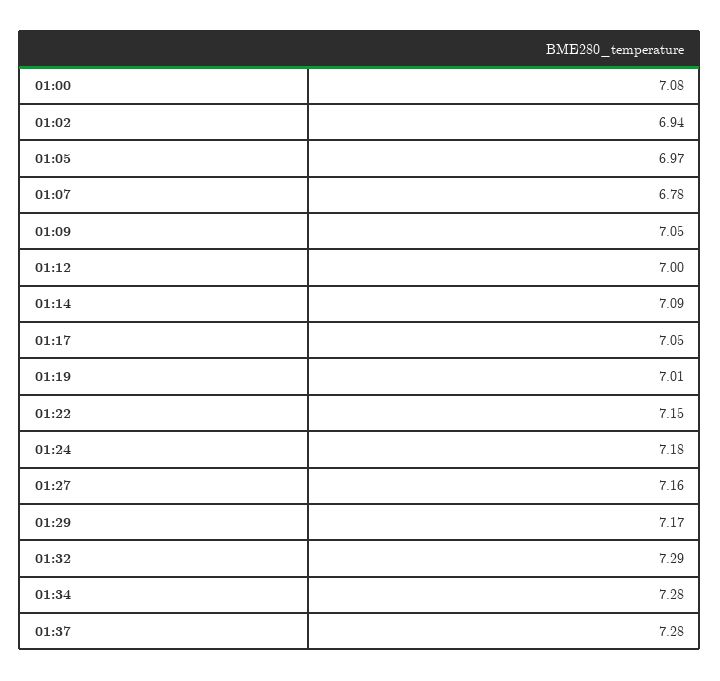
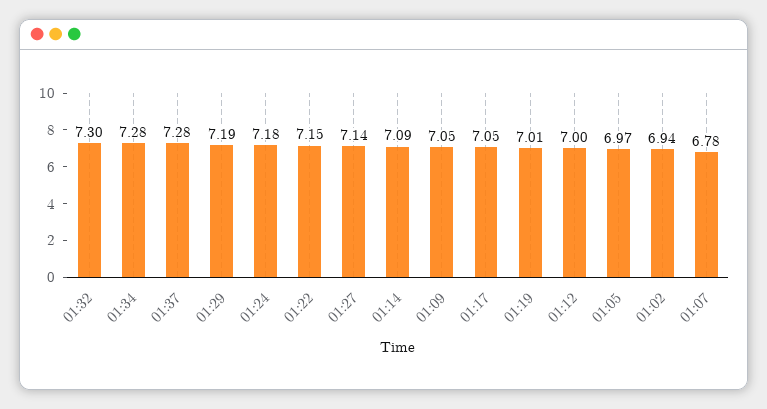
  {
-   "01:00": 7.08,
    "01:02": 6.94,
    "01:05": 6.97,
    "01:07": 6.78,
    "01:09": 7.05,
    "01:12": 7,
    "01:14": 7.09,
    "01:17": 7.05,
    "01:19": 7.01,
    "01:22": 7.15,
    "01:24": 7.18,
-   "01:27": 7.16,
+   "01:27": 7.14,
-   "01:29": 7.17,
+   "01:29": 7.19,
-   "01:32": 7.29,
+   "01:32": 7.3,
    "01:34": 7.28,
    "01:37": 7.28
  }

